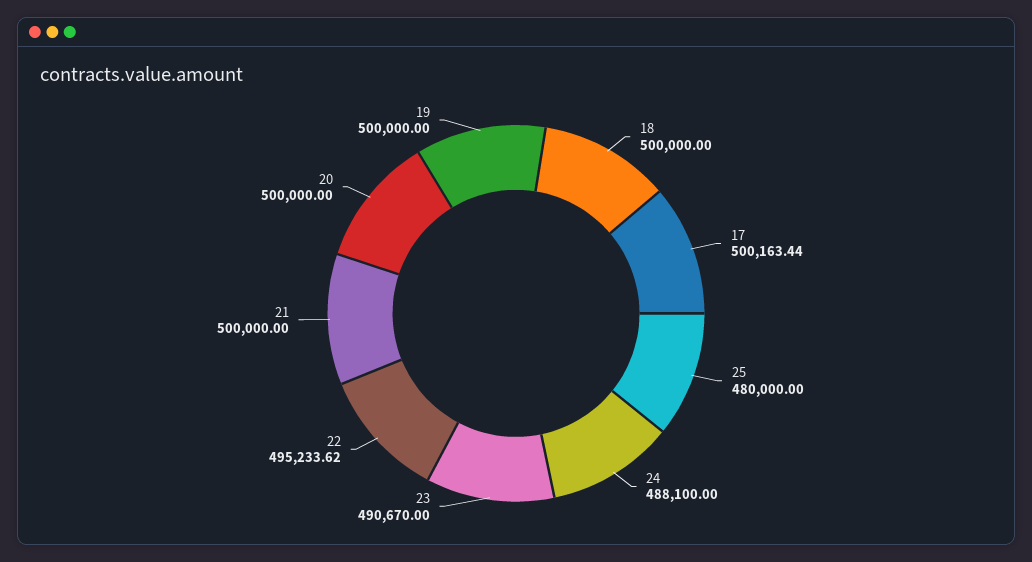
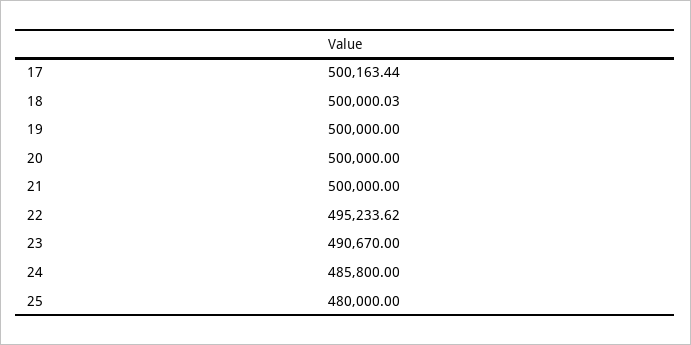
  {
-   "18": 500000,
+   "18": 500000.03,
    "17": 500163.44,
    "25": 480000,
-   "24": 488100,
+   "24": 485800,
    "23": 490670,
    "22": 495233.62,
    "21": 500000,
    "20": 500000,
    "19": 500000
  }

